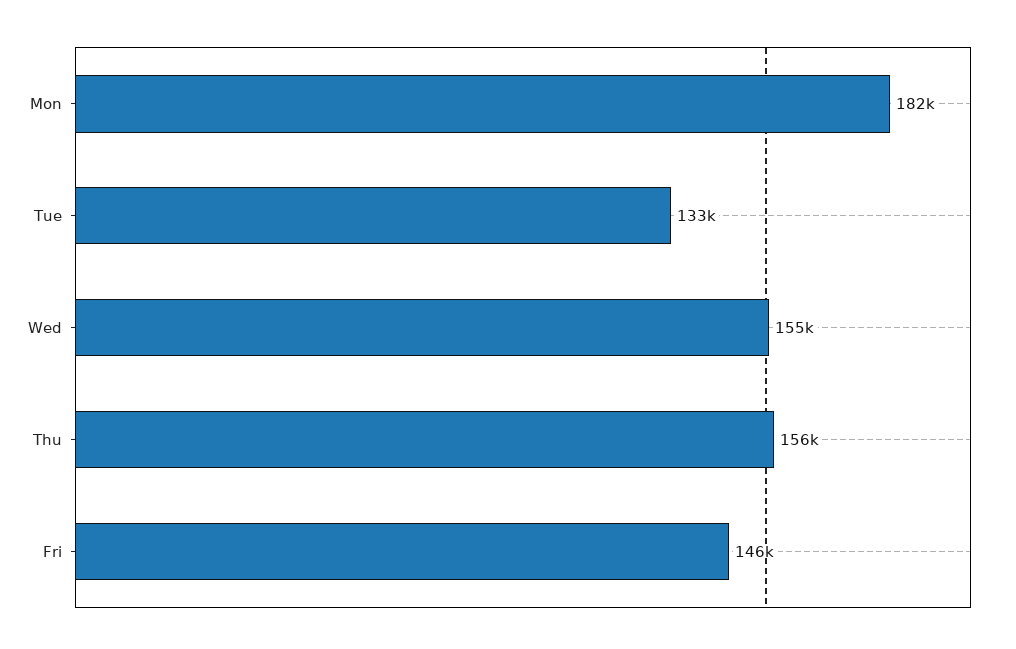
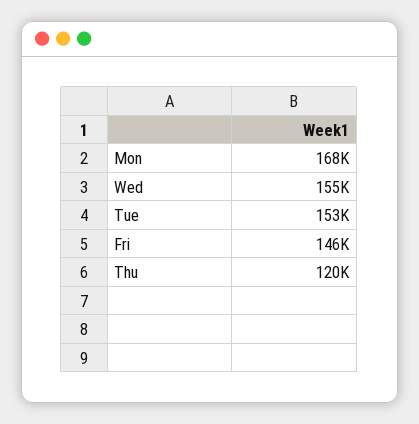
  {
-   "Mon": 182000,
+   "Mon": 168000,
-   "Tue": 133000,
+   "Tue": 153000,
    "Wed": 155000,
-   "Thu": 156000,
+   "Thu": 120000,
    "Fri": 146000
  }

